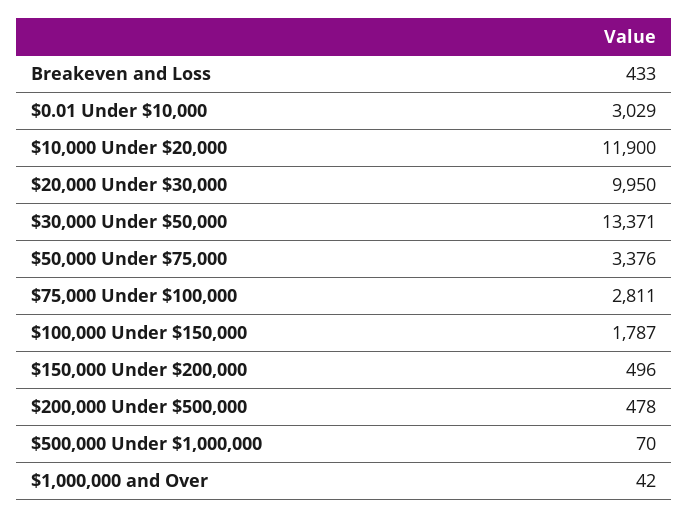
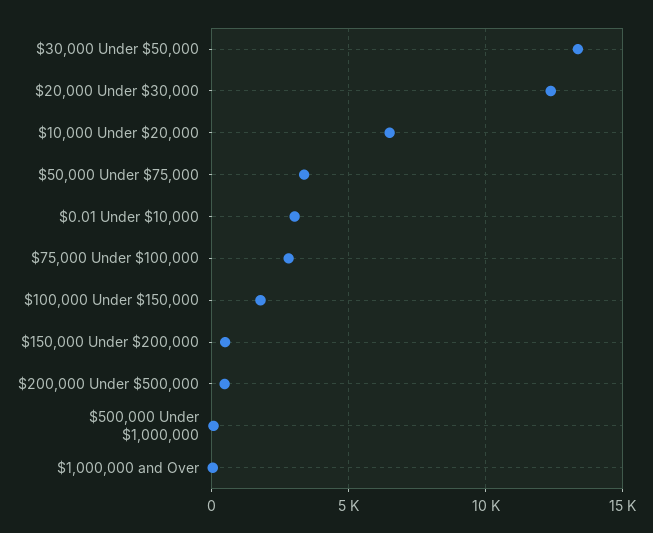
  {
-   "Breakeven and Loss": 433,
    "$0.01 Under $10,000": 3029,
-   "$10,000 Under $20,000": 11900,
+   "$10,000 Under $20,000": 6500,
-   "$20,000 Under $30,000": 9950,
+   "$20,000 Under $30,000": 12500,
    "$30,000 Under $50,000": 13371,
    "$50,000 Under $75,000": 3376,
    "$75,000 Under $100,000": 2811,
    "$100,000 Under $150,000": 1787,
    "$150,000 Under $200,000": 496,
    "$200,000 Under $500,000": 478,
    "$500,000 Under $1,000,000": 70,
    "$1,000,000 and Over": 42
  }

